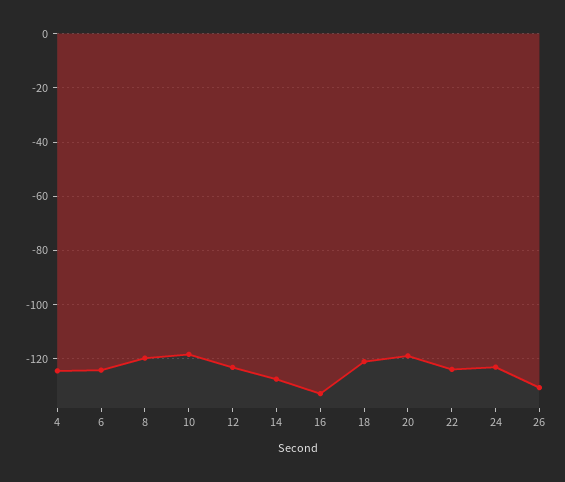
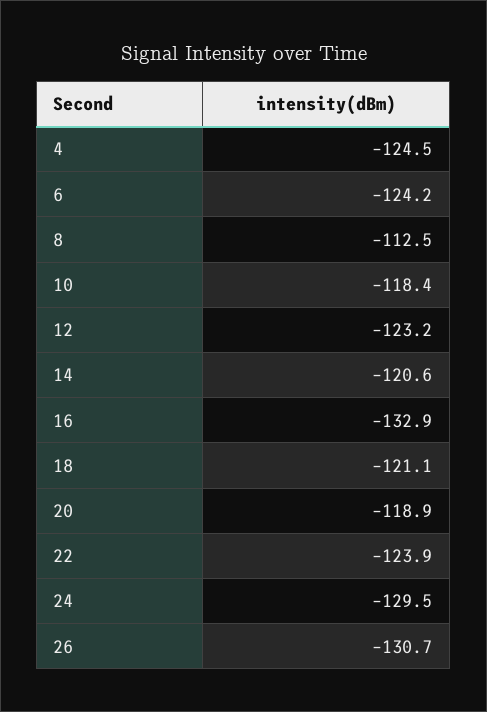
  {
    "4": -124.5,
    "6": -124.2,
-   "8": -120,
+   "8": -112.5,
    "10": -118.4,
    "12": -123.2,
-   "14": -127.5,
+   "14": -120.6,
    "16": -132.9,
    "18": -121.1,
    "20": -118.9,
    "22": -123.9,
-   "24": -122.5,
+   "24": -129.5,
    "26": -130.7
  }

